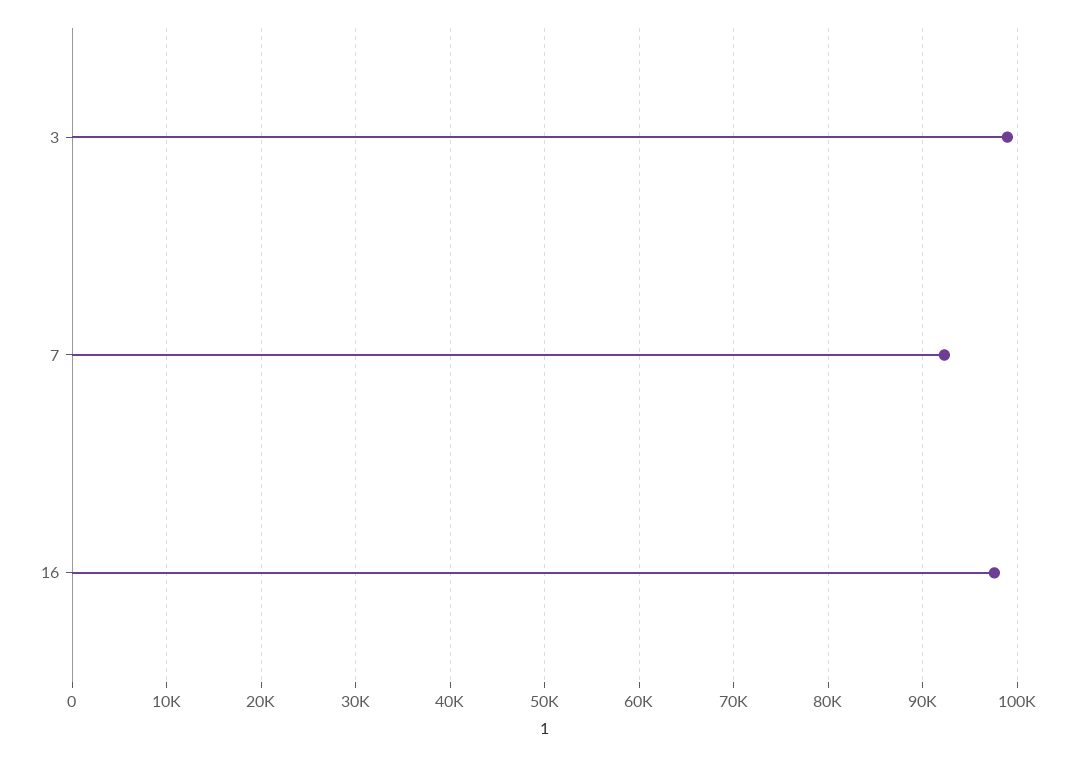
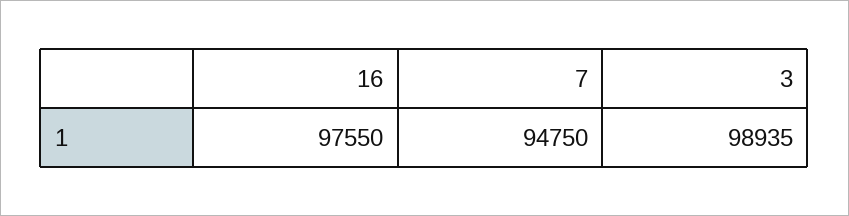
  {
    "3": 98935,
-   "7": 92000,
+   "7": 94750,
    "16": 97550
  }

